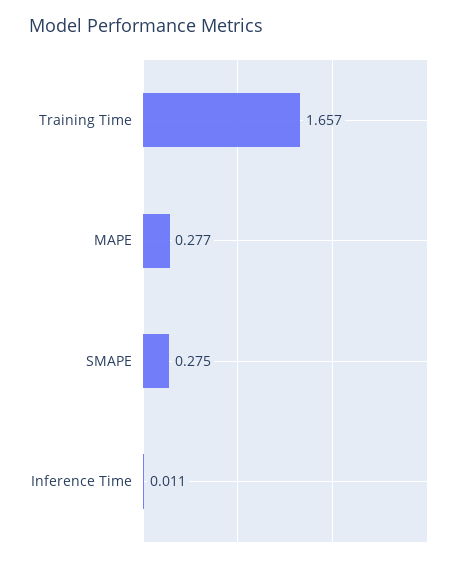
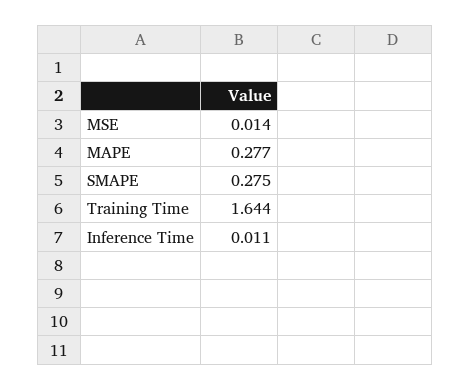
  {
-   "Training Time": 1.657,
+   "Training Time": 1.644,
    "MAPE": 0.277,
    "SMAPE": 0.275,
-   "Inference Time": 0.011
+   "Inference Time": 0.011,
+   "MSE": 0.014
  }

